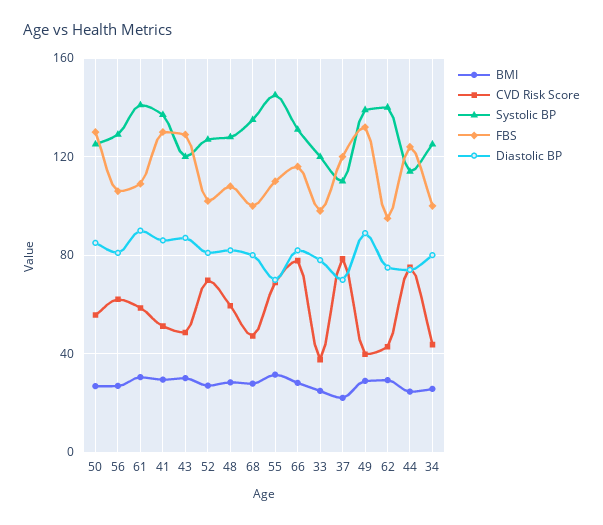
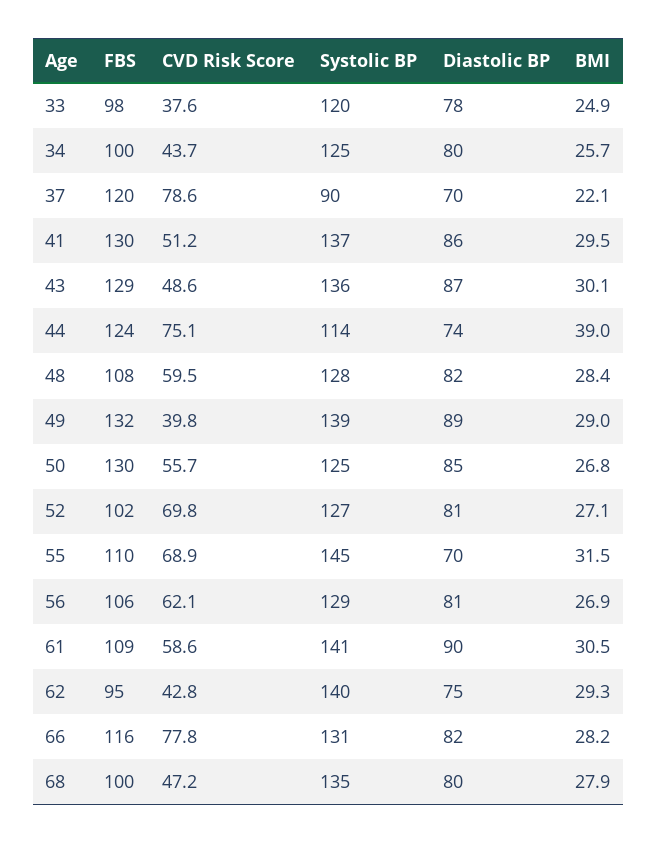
  {
    "BMI": {
      "50": 26.8,
      "56": 26.9,
      "61": 30.5,
      "41": 29.5,
      "43": 30.1,
      "52": 27.1,
      "48": 28.4,
      "68": 27.9,
      "55": 31.5,
      "66": 28.2,
      "33": 24.9,
      "37": 22.1,
      "49": 29,
      "62": 29.3,
-     "44": 25,
+     "44": 39,
      "34": 25.7
    },
    "CVD Risk Score": {
      "50": 55.7,
      "56": 62.1,
      "61": 58.6,
      "41": 51.2,
      "43": 48.6,
      "52": 69.8,
      "48": 59.5,
      "68": 47.2,
      "55": 68.9,
      "66": 77.8,
      "33": 37.6,
      "37": 78.6,
      "49": 39.8,
      "62": 42.8,
      "44": 75.1,
      "34": 43.7
    },
    "Systolic BP": {
      "50": 125,
      "56": 129,
      "61": 141,
      "41": 137,
-     "43": 120,
+     "43": 136,
      "52": 127,
      "48": 128,
      "68": 135,
      "55": 145,
      "66": 131,
      "33": 120,
-     "37": 110,
+     "37": 90,
      "49": 139,
      "62": 140,
      "44": 114,
      "34": 125
    },
    "FBS": {
      "50": 130,
      "56": 106,
      "61": 109,
      "41": 130,
      "43": 129,
      "52": 102,
      "48": 108,
      "68": 100,
      "55": 110,
      "66": 116,
      "33": 98,
      "37": 120,
      "49": 132,
      "62": 95,
      "44": 124,
      "34": 100
    },
    "Diastolic BP": {
      "50": 85,
      "56": 81,
      "61": 90,
      "41": 86,
      "43": 87,
      "52": 81,
      "48": 82,
      "68": 80,
      "55": 70,
      "66": 82,
      "33": 78,
      "37": 70,
      "49": 89,
      "62": 75,
      "44": 74,
      "34": 80
    }
  }

